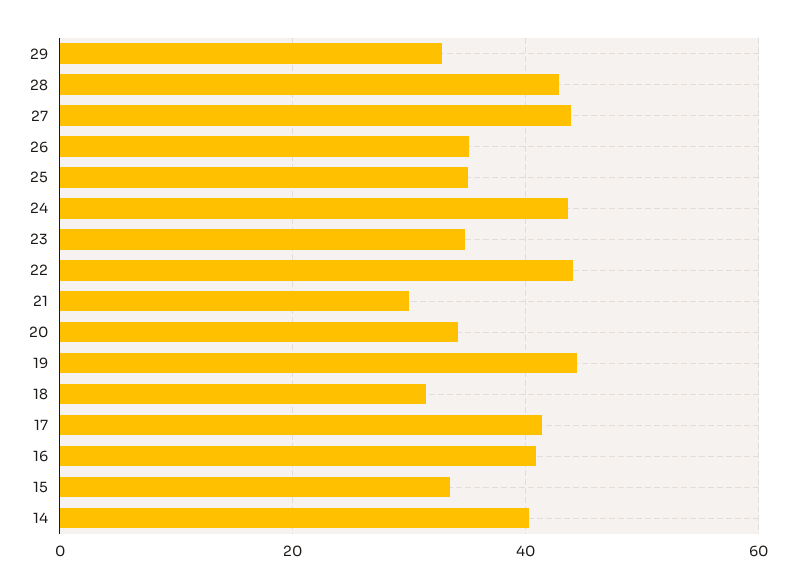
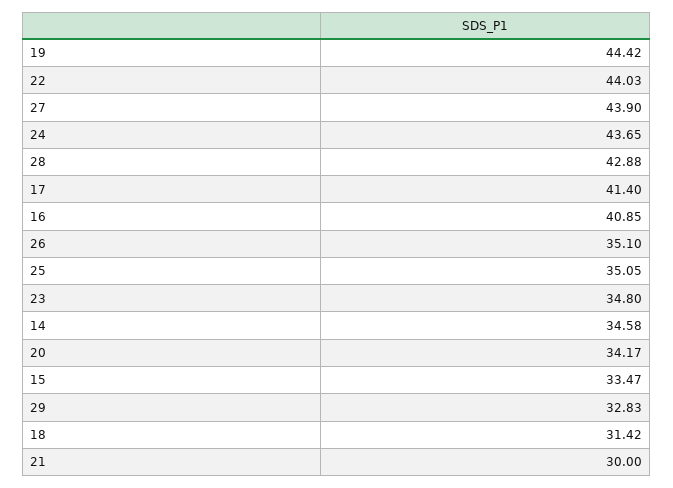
  {
    "29": 32.83,
    "28": 42.88,
    "27": 43.9,
    "26": 35.1,
    "25": 35.05,
    "24": 43.65,
    "23": 34.8,
    "22": 44.03,
    "21": 30,
    "20": 34.17,
    "19": 44.42,
    "18": 31.42,
    "17": 41.4,
    "16": 40.85,
    "15": 33.47,
-   "14": 40
+   "14": 34.58
  }

